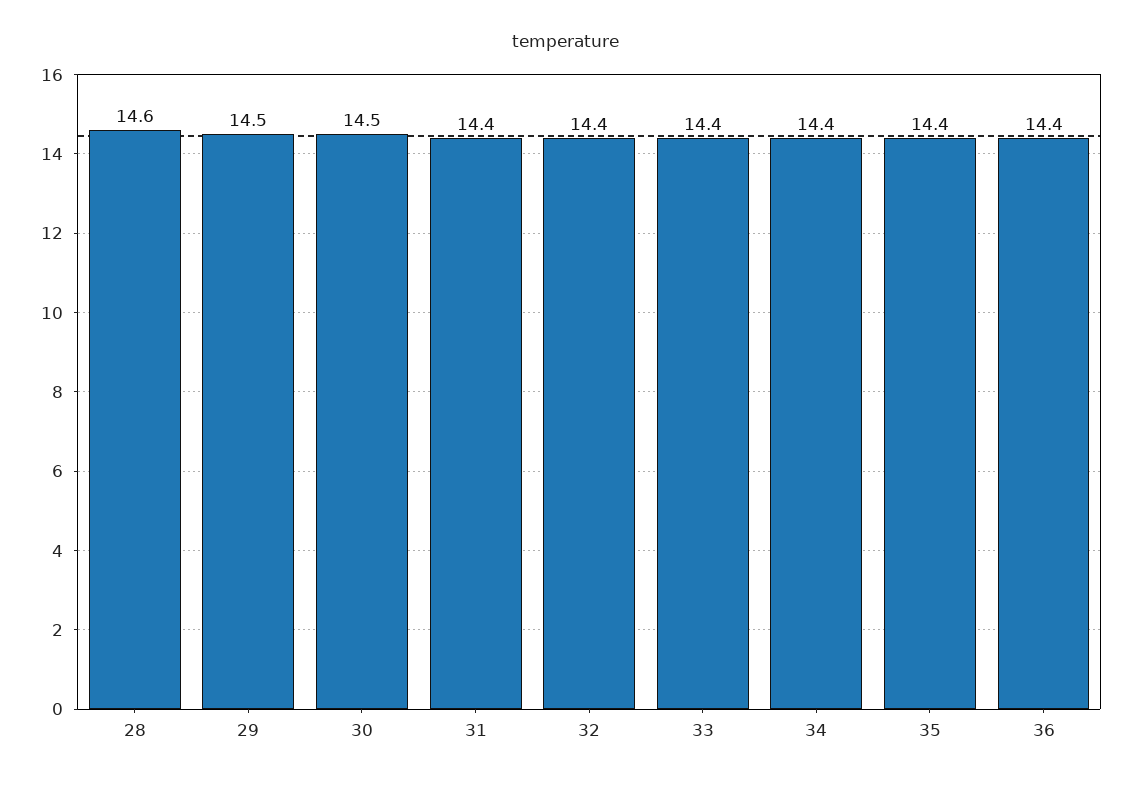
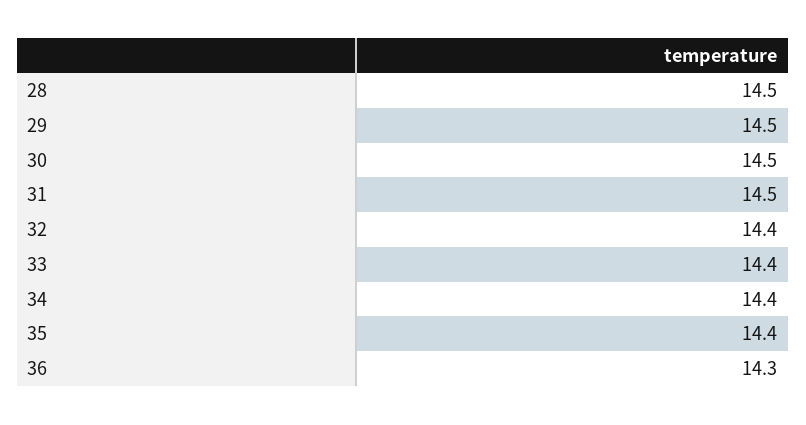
  {
-   "28": 14.6,
+   "28": 14.5,
    "29": 14.5,
    "30": 14.5,
-   "31": 14.4,
+   "31": 14.5,
    "32": 14.4,
    "33": 14.4,
    "34": 14.4,
    "35": 14.4,
-   "36": 14.4
+   "36": 14.3
  }

